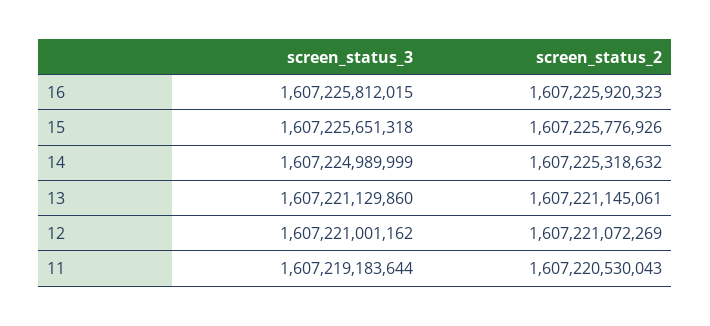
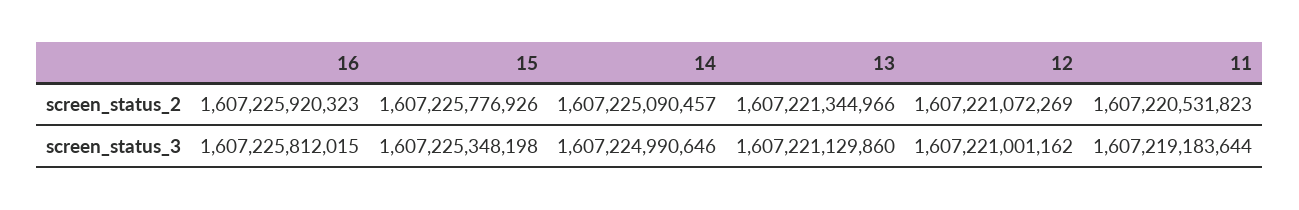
  {
    "screen_status_3": {
      "16": 1607225812015,
-     "15": 1607225651318,
+     "15": 1607225348198,
-     "14": 1607224989999,
+     "14": 1607224990646,
      "13": 1607221129860,
      "12": 1607221001162,
      "11": 1607219183644
    },
    "screen_status_2": {
      "16": 1607225920323,
      "15": 1607225776926,
-     "14": 1607225318632,
+     "14": 1607225090457,
-     "13": 1607221145061,
+     "13": 1607221344966,
      "12": 1607221072269,
-     "11": 1607220530043
+     "11": 1607220531823
    }
  }

